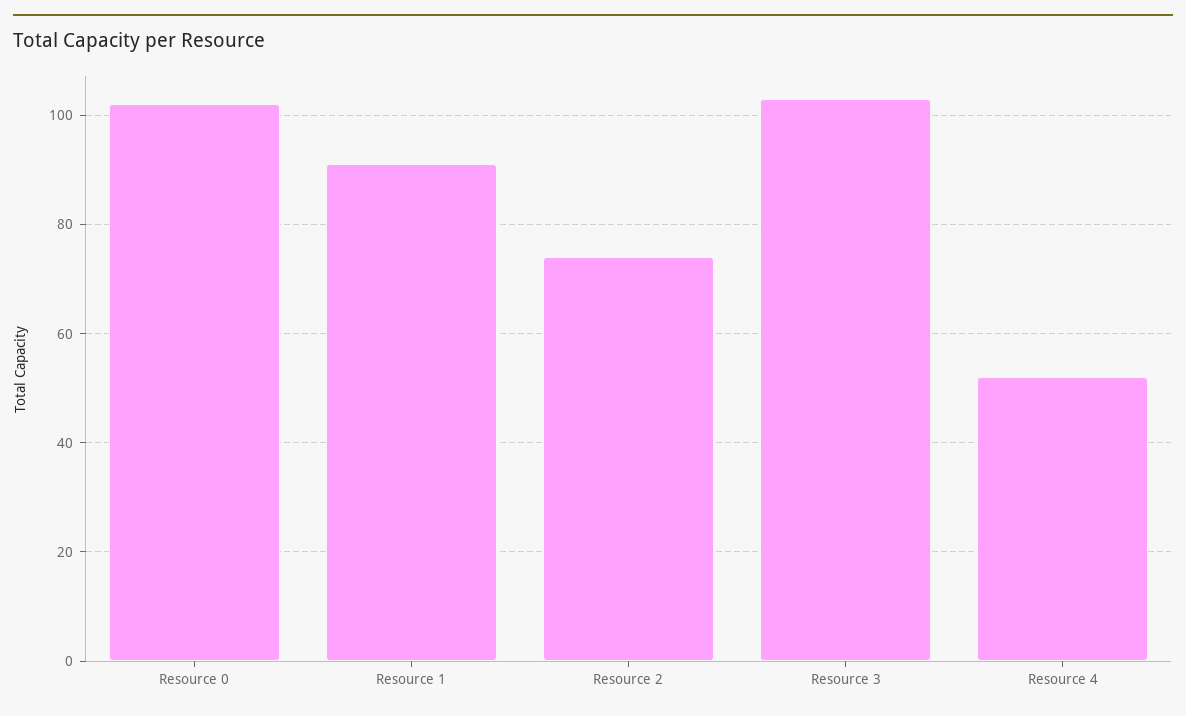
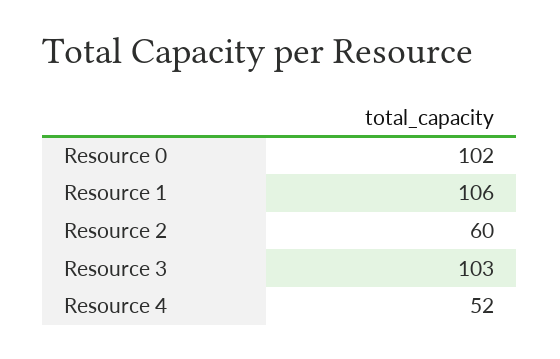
  {
    "Resource 0": 102,
-   "Resource 1": 90,
+   "Resource 1": 106,
-   "Resource 2": 75,
+   "Resource 2": 60,
    "Resource 3": 103,
    "Resource 4": 52
  }

